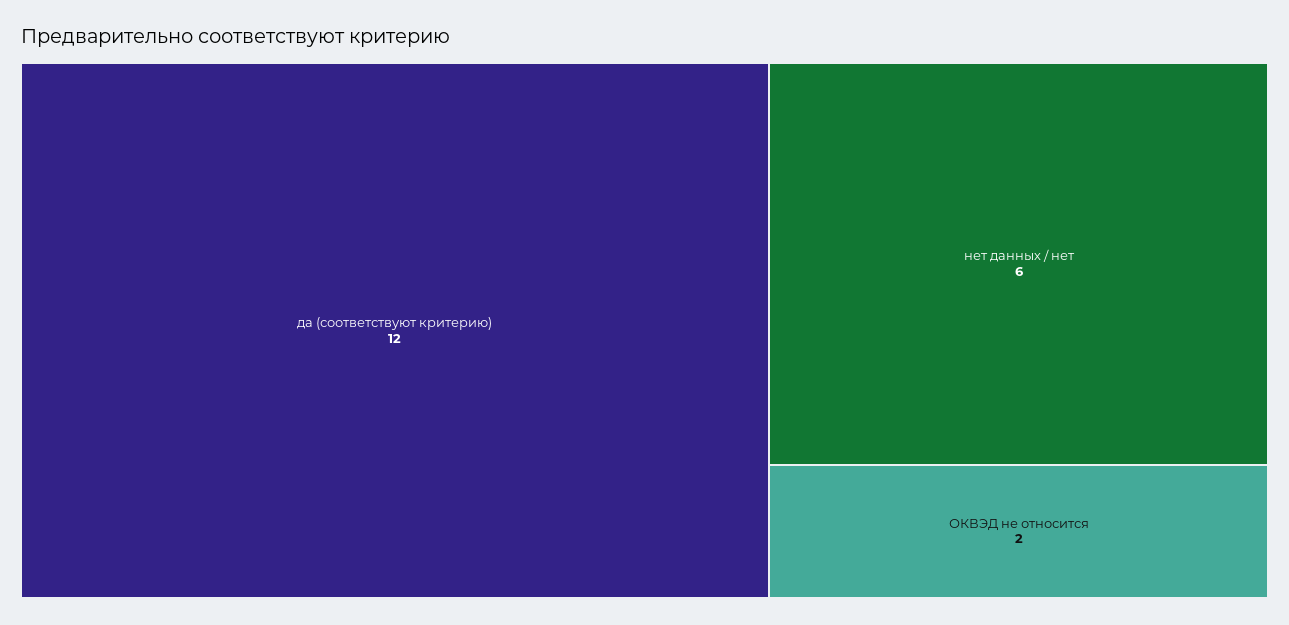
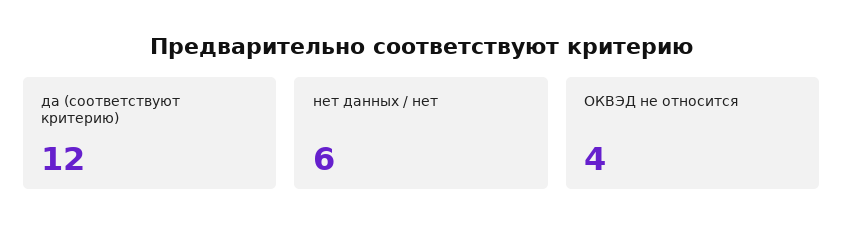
  {
    "да (соответствуют критерию)": 12,
    "нет данных / нет": 6,
-   "ОКВЭД не относится": 2
+   "ОКВЭД не относится": 4
  }

